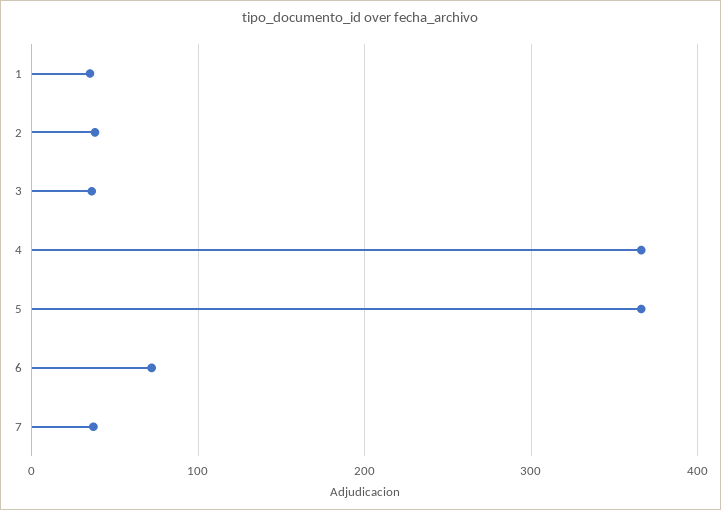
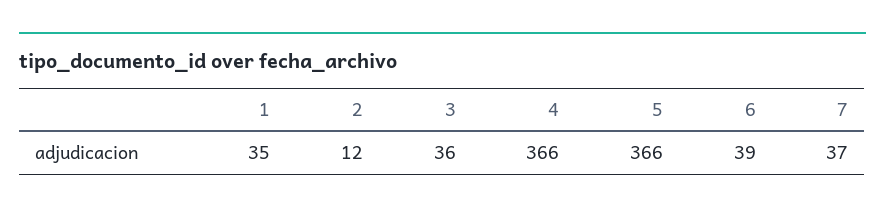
  {
    "1": 35,
-   "2": 40,
+   "2": 12,
    "3": 36,
    "4": 366,
    "5": 366,
-   "6": 70,
+   "6": 39,
    "7": 37
  }

